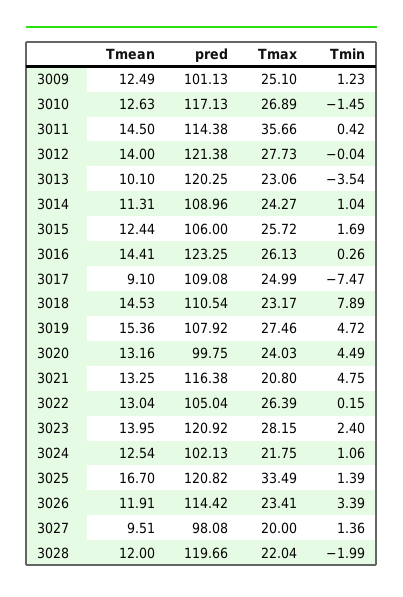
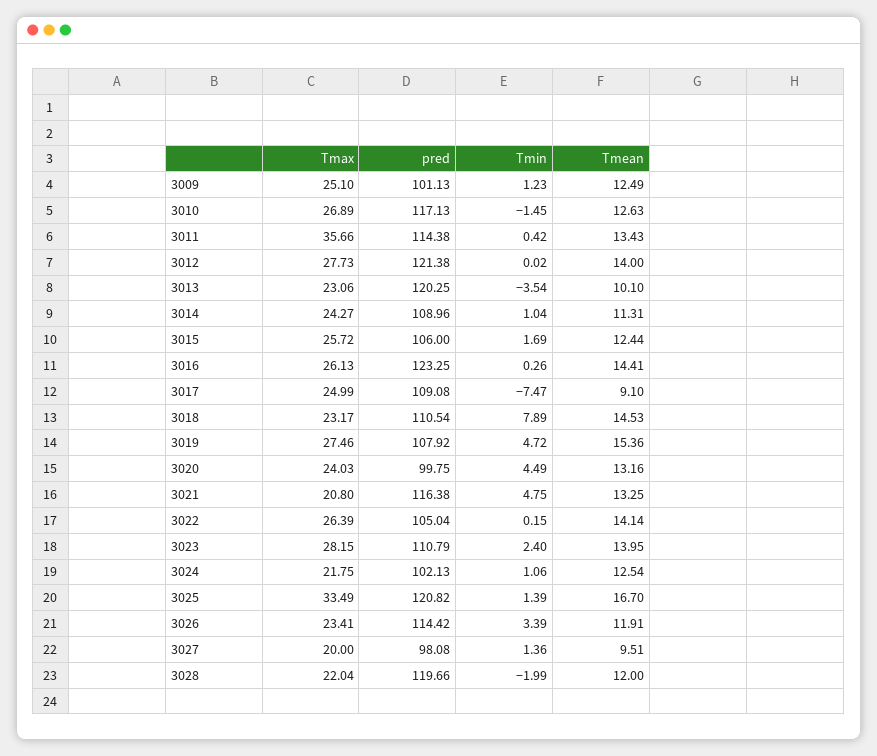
  {
    "Tmean": {
      "3009": 12.49,
      "3010": 12.63,
-     "3011": 14.5,
+     "3011": 13.43,
      "3012": 14,
      "3013": 10.1,
      "3014": 11.31,
      "3015": 12.44,
      "3016": 14.41,
      "3017": 9.1,
      "3018": 14.53,
      "3019": 15.36,
      "3020": 13.16,
      "3021": 13.25,
-     "3022": 13.04,
+     "3022": 14.14,
      "3023": 13.95,
      "3024": 12.54,
      "3025": 16.7,
      "3026": 11.91,
      "3027": 9.51,
      "3028": 12
    },
    "pred": {
      "3009": 101.13,
      "3010": 117.13,
      "3011": 114.38,
      "3012": 121.38,
      "3013": 120.25,
      "3014": 108.96,
      "3015": 106,
      "3016": 123.25,
      "3017": 109.08,
      "3018": 110.54,
      "3019": 107.92,
      "3020": 99.75,
      "3021": 116.38,
      "3022": 105.04,
-     "3023": 120.92,
+     "3023": 110.79,
      "3024": 102.13,
      "3025": 120.82,
      "3026": 114.42,
      "3027": 98.08,
      "3028": 119.66
    },
    "Tmax": {
      "3009": 25.1,
      "3010": 26.89,
      "3011": 35.66,
      "3012": 27.73,
      "3013": 23.06,
      "3014": 24.27,
      "3015": 25.72,
      "3016": 26.13,
      "3017": 24.99,
      "3018": 23.17,
      "3019": 27.46,
      "3020": 24.03,
      "3021": 20.8,
      "3022": 26.39,
      "3023": 28.15,
      "3024": 21.75,
      "3025": 33.49,
      "3026": 23.41,
      "3027": 20,
      "3028": 22.04
    },
    "Tmin": {
      "3009": 1.23,
      "3010": -1.45,
      "3011": 0.42,
-     "3012": -0.04,
+     "3012": 0.02,
      "3013": -3.54,
      "3014": 1.04,
      "3015": 1.69,
      "3016": 0.26,
      "3017": -7.47,
      "3018": 7.89,
      "3019": 4.72,
      "3020": 4.49,
      "3021": 4.75,
      "3022": 0.15,
      "3023": 2.4,
      "3024": 1.06,
      "3025": 1.39,
      "3026": 3.39,
      "3027": 1.36,
      "3028": -1.99
    }
  }

